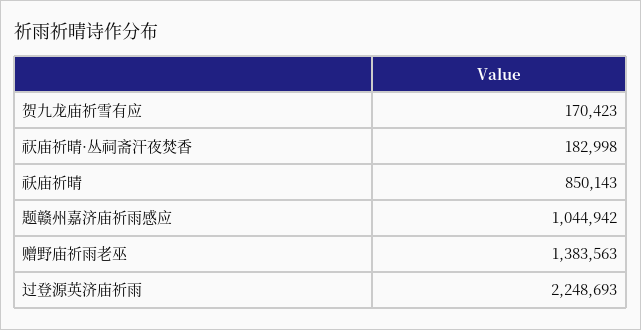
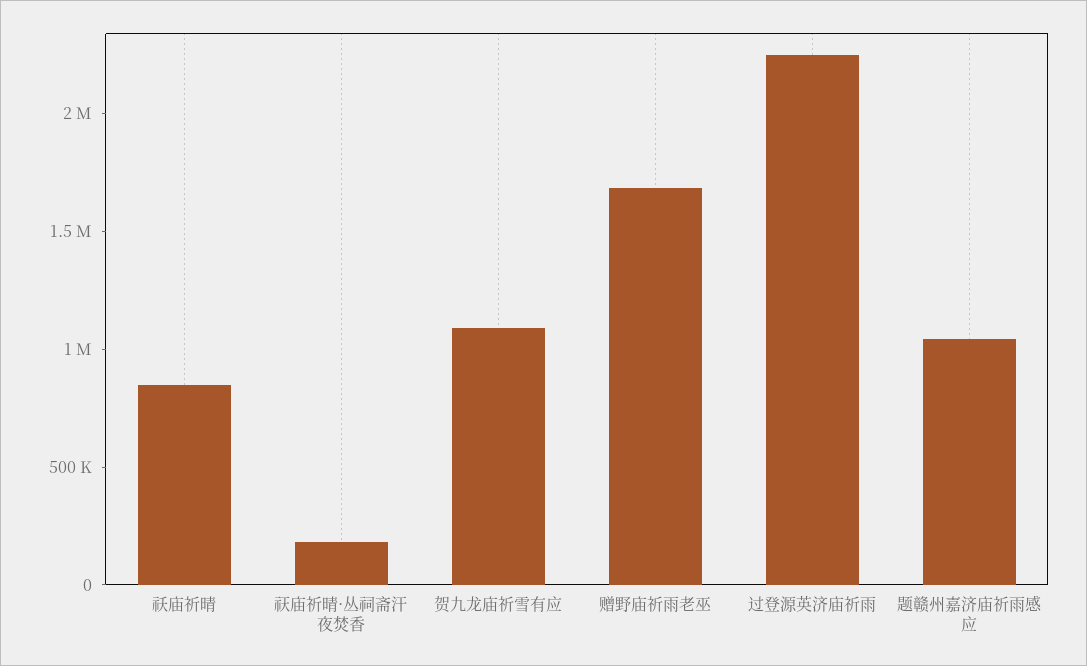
  {
-   "贺九龙庙祈雪有应": 170423,
+   "贺九龙庙祈雪有应": 1100000,
    "祆庙祈晴·丛祠斋汗夜焚香": 182998,
    "祅庙祈晴": 850143,
    "题赣州嘉济庙祈雨感应": 1044942,
-   "赠野庙祈雨老巫": 1383563,
+   "赠野庙祈雨老巫": 1700000,
    "过登源英济庙祈雨": 2248693
  }

